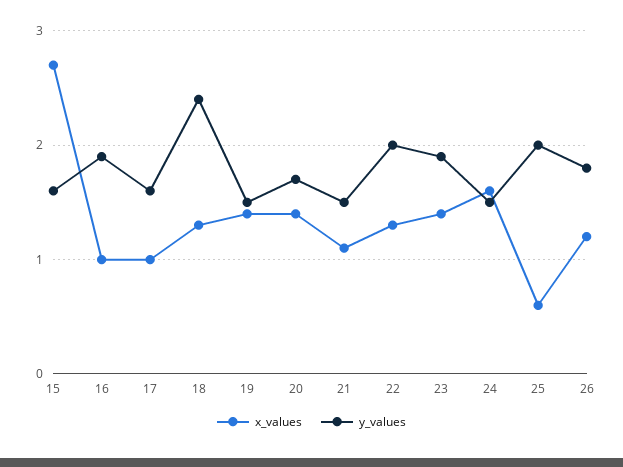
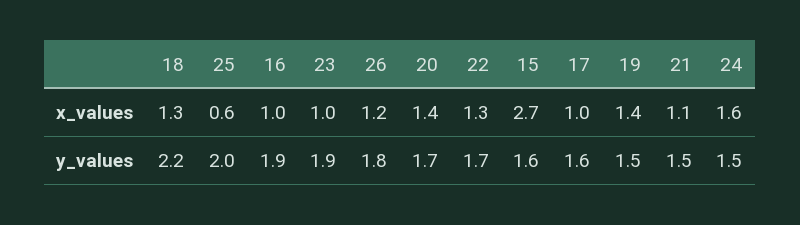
  {
    "x_values": {
      "15": 2.7,
      "16": 1,
      "17": 1,
      "18": 1.3,
      "19": 1.4,
      "20": 1.4,
      "21": 1.1,
      "22": 1.3,
-     "23": 1.4,
+     "23": 1,
      "24": 1.6,
      "25": 0.6,
      "26": 1.2
    },
    "y_values": {
      "15": 1.6,
      "16": 1.9,
      "17": 1.6,
-     "18": 2.4,
+     "18": 2.2,
      "19": 1.5,
      "20": 1.7,
      "21": 1.5,
-     "22": 2,
+     "22": 1.7,
      "23": 1.9,
      "24": 1.5,
      "25": 2,
      "26": 1.8
    }
  }

